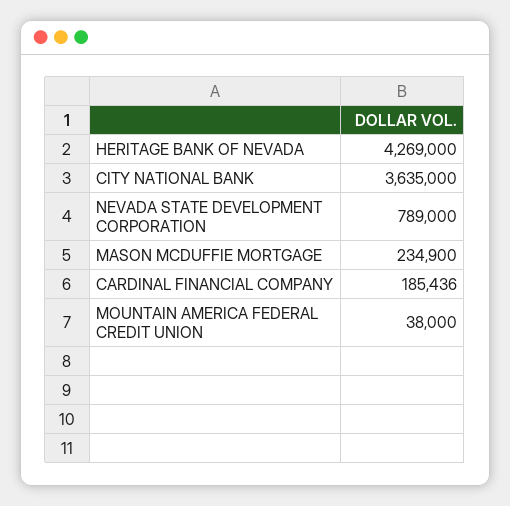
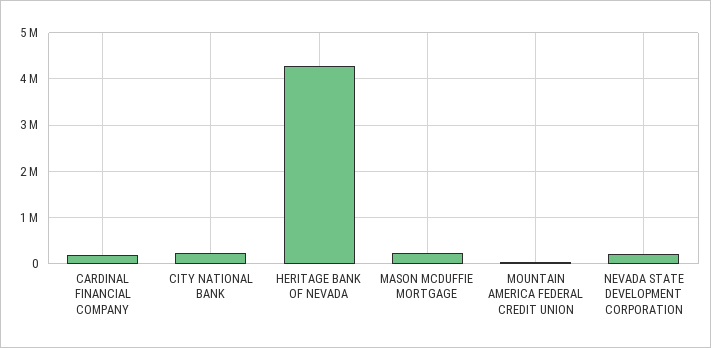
  {
    "HERITAGE BANK OF NEVADA": 4269000,
-   "CITY NATIONAL BANK": 3635000,
+   "CITY NATIONAL BANK": 200000,
-   "NEVADA STATE DEVELOPMENT CORPORATION": 789000,
+   "NEVADA STATE DEVELOPMENT CORPORATION": 200000,
    "MASON MCDUFFIE MORTGAGE": 234900,
    "CARDINAL FINANCIAL COMPANY": 185436,
    "MOUNTAIN AMERICA FEDERAL CREDIT UNION": 38000
  }

